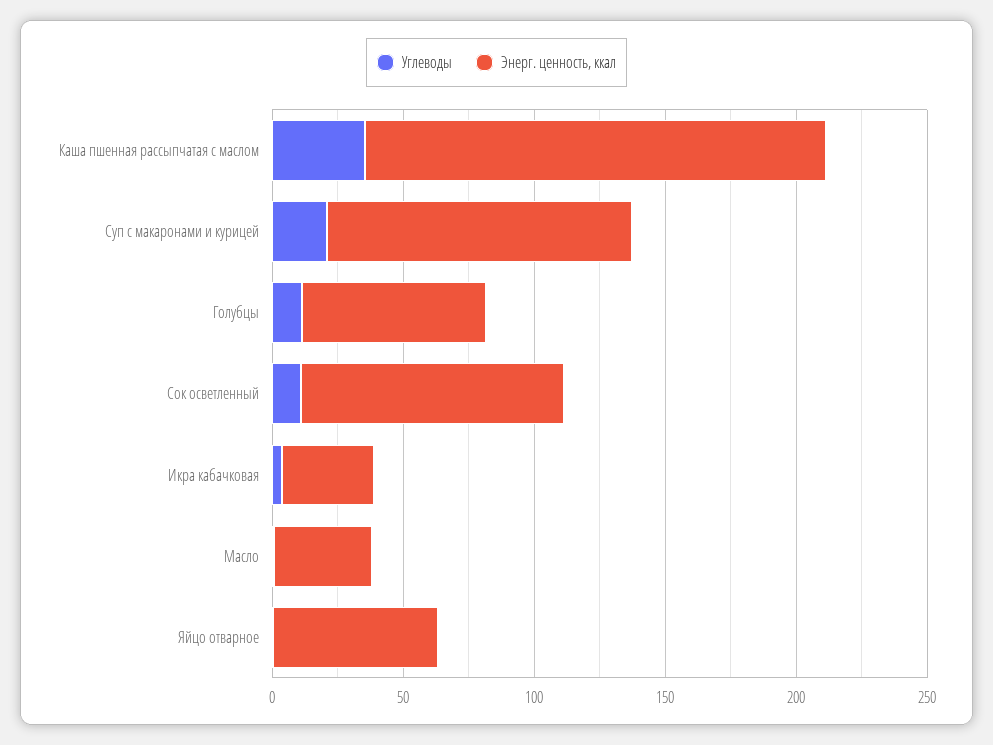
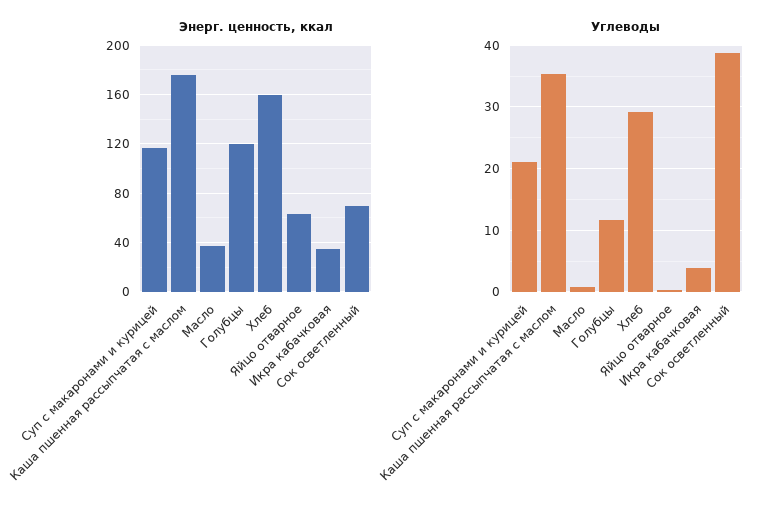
  {
    "Углеводы": {
      "Каша пшенная рассыпчатая с маслом": 35,
      "Суп с макаронами и курицей": 21,
      "Голубцы": 12,
-     "Сок осветленный": 10,
+     "Сок осветленный": 39,
      "Икра кабачковая": 4,
      "Масло": 1,
-     "Яйцо отварное": 0
+     "Яйцо отварное": 0,
+     "Хлеб": 29
    },
    "Энерг. ценность, ккал": {
      "Каша пшенная рассыпчатая с маслом": 175,
      "Суп с макаронами и курицей": 115,
-     "Голубцы": 70,
+     "Голубцы": 120,
-     "Сок осветленный": 100,
+     "Сок осветленный": 70,
      "Икра кабачковая": 35,
      "Масло": 40,
-     "Яйцо отварное": 65
+     "Яйцо отварное": 65,
+     "Хлеб": 160
    }
  }

